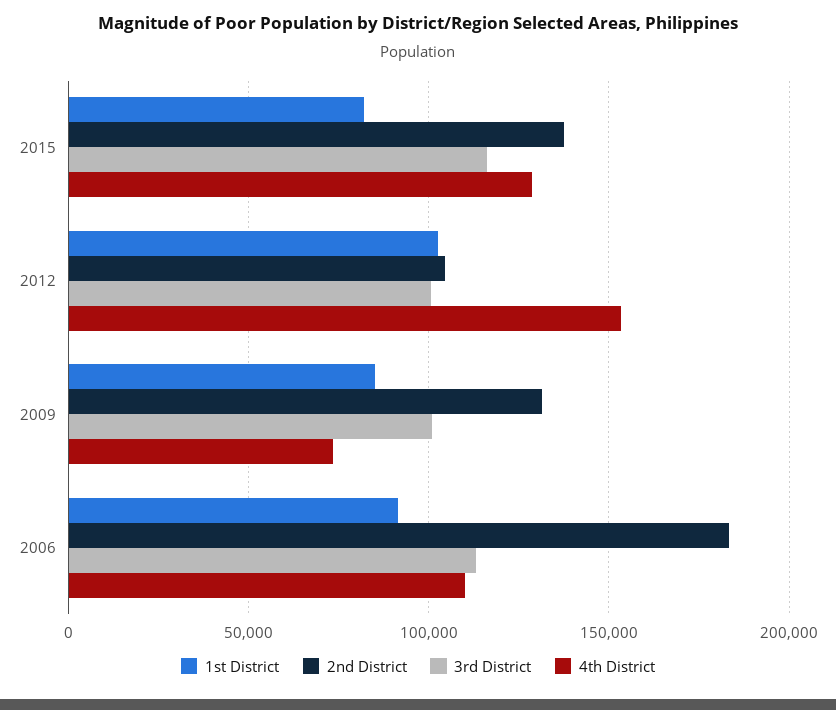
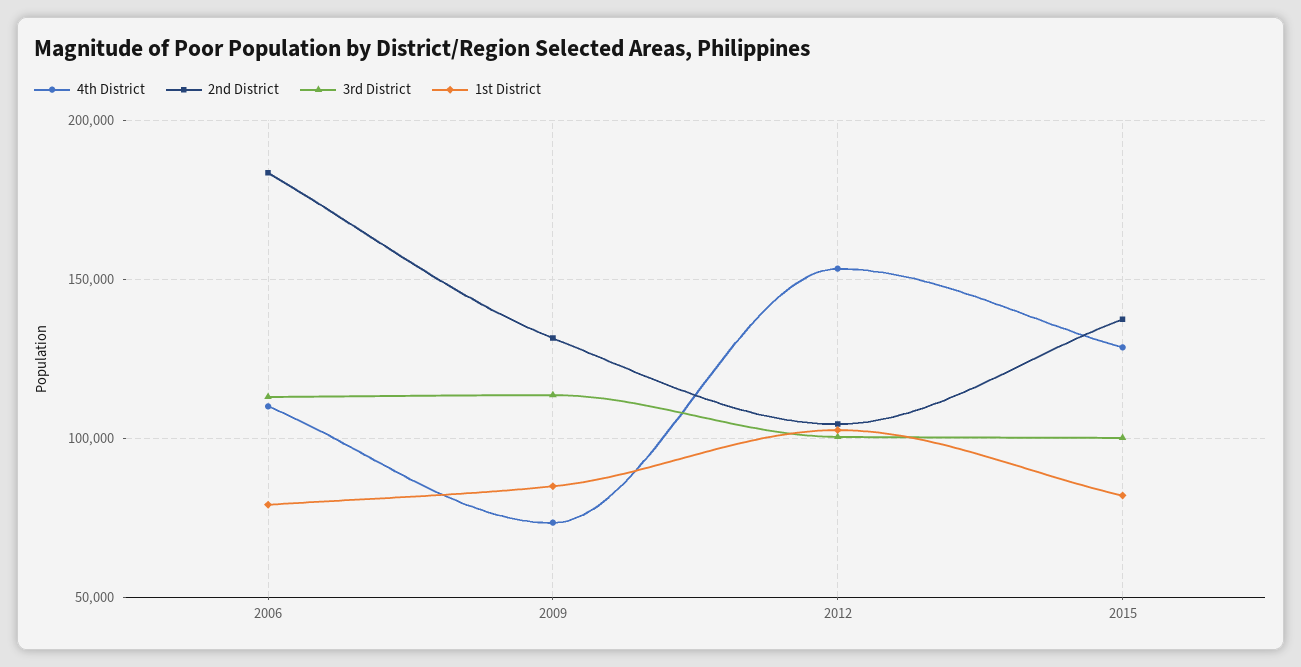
  {
    "1st District": {
      "2015": 80000,
      "2012": 105000,
      "2009": 85000,
-     "2006": 90000
+     "2006": 80000
    },
    "2nd District": {
      "2015": 135000,
      "2012": 105000,
      "2009": 130000,
      "2006": 185000
    },
    "3rd District": {
-     "2015": 115000,
+     "2015": 100000,
      "2012": 100000,
-     "2009": 100000,
+     "2009": 115000,
      "2006": 115000
    },
    "4th District": {
      "2015": 130000,
      "2012": 155000,
      "2009": 75000,
      "2006": 110000
    }
  }

